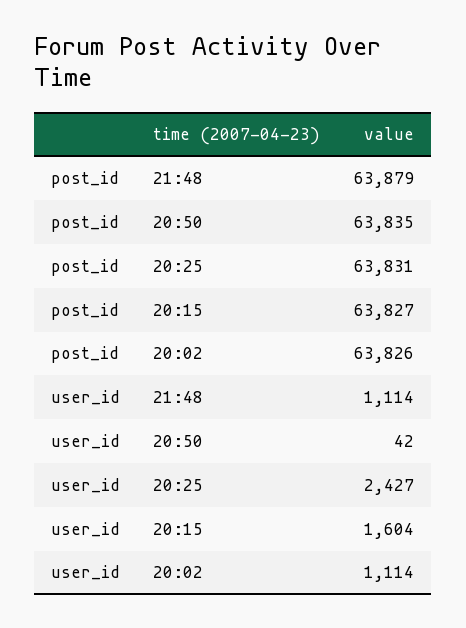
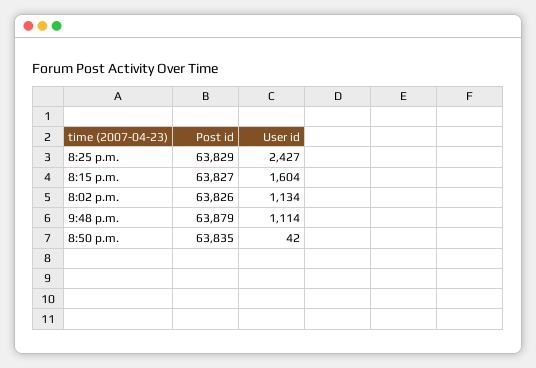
  {
    "post_id": {
      "21:48": 63879,
      "20:50": 63835,
-     "20:25": 63831,
+     "20:25": 63829,
      "20:15": 63827,
      "20:02": 63826
    },
    "user_id": {
      "21:48": 1114,
      "20:50": 42,
      "20:25": 2427,
      "20:15": 1604,
-     "20:02": 1114
+     "20:02": 1134
    }
  }

